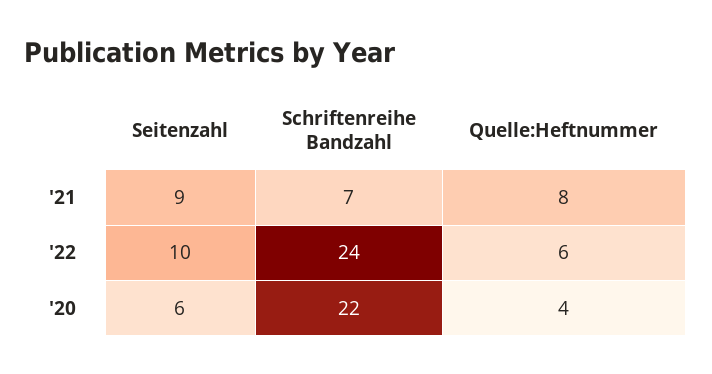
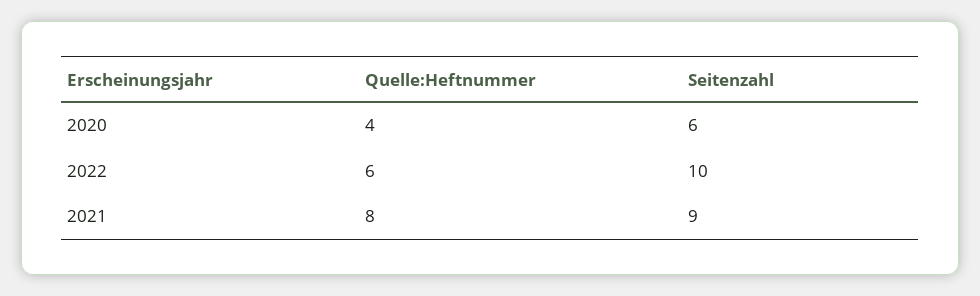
  {
    "Seitenzahl": {
      "'21": 9,
      "'22": 10,
      "'20": 6
    },
-   "Schriftenreihe Bandzahl": {
-     "'21": 7,
-     "'22": 24,
-     "'20": 22
-   },
    "Quelle:Heftnummer": {
      "'21": 8,
      "'22": 6,
      "'20": 4
    }
  }

